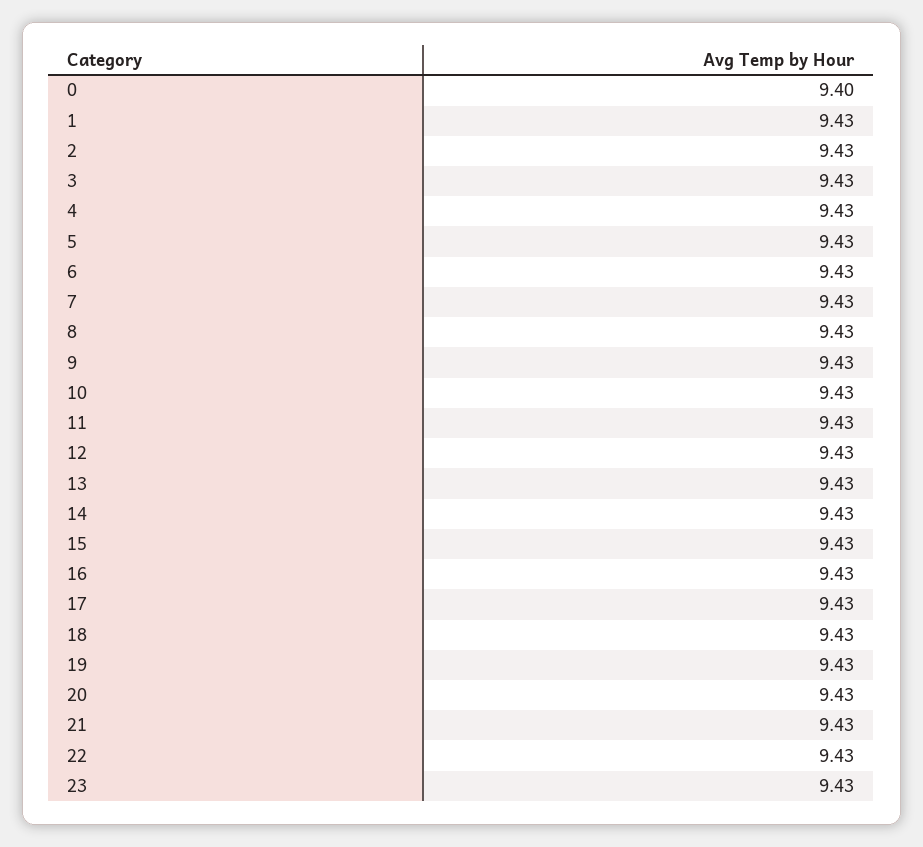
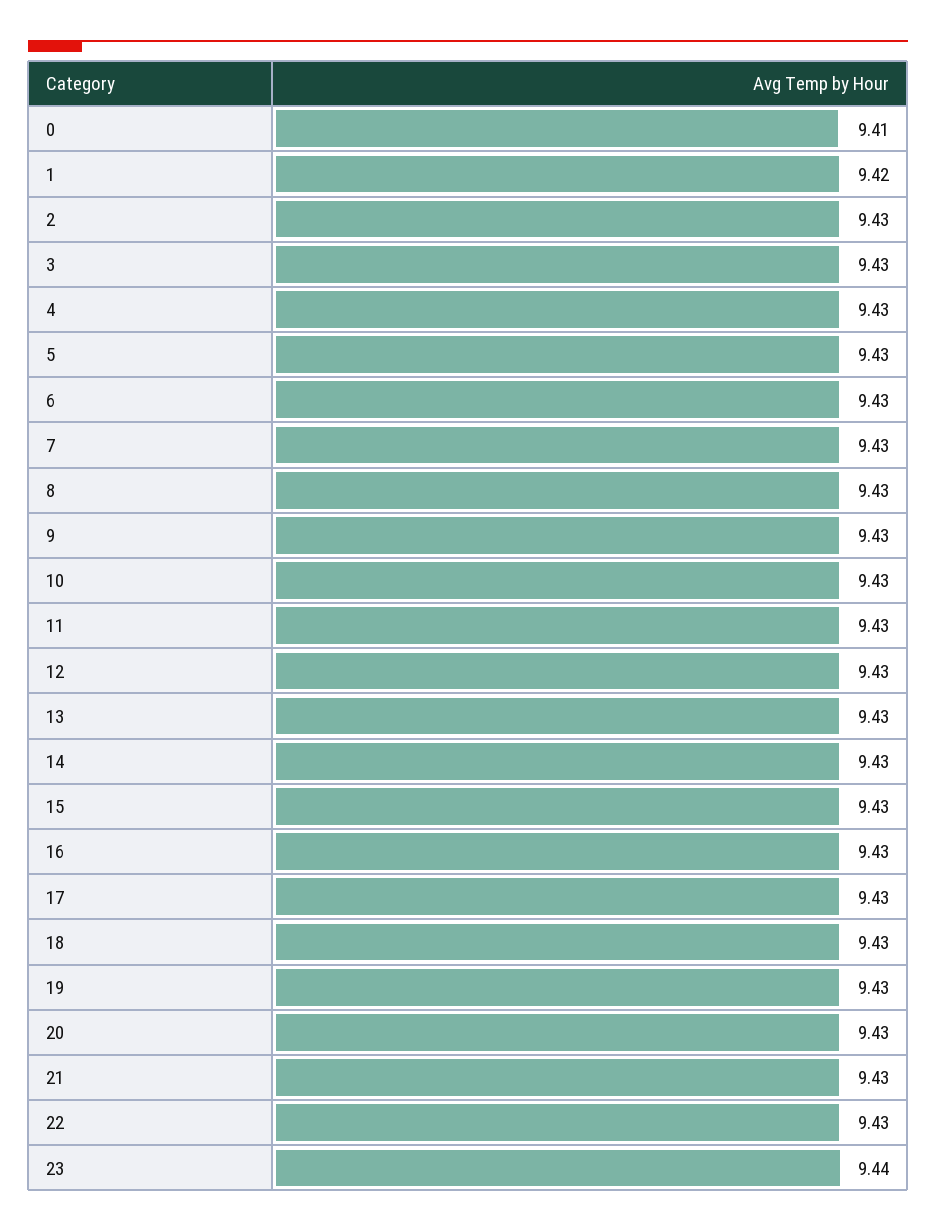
  {
-   "0": 9.4,
+   "0": 9.41,
-   "1": 9.43,
+   "1": 9.42,
    "2": 9.43,
    "3": 9.43,
    "4": 9.43,
    "5": 9.43,
    "6": 9.43,
    "7": 9.43,
    "8": 9.43,
    "9": 9.43,
    "10": 9.43,
    "11": 9.43,
    "12": 9.43,
    "13": 9.43,
    "14": 9.43,
    "15": 9.43,
    "16": 9.43,
    "17": 9.43,
    "18": 9.43,
    "19": 9.43,
    "20": 9.43,
    "21": 9.43,
    "22": 9.43,
-   "23": 9.43
+   "23": 9.44
  }

